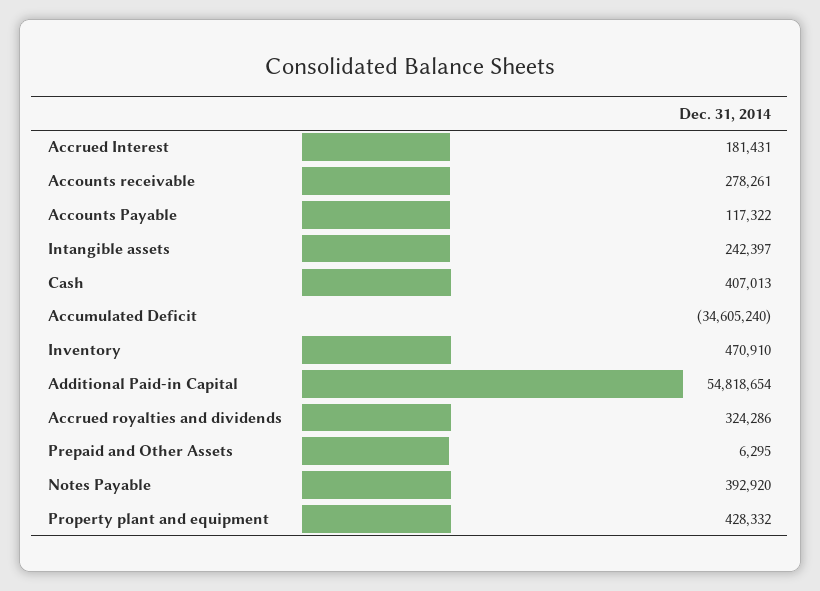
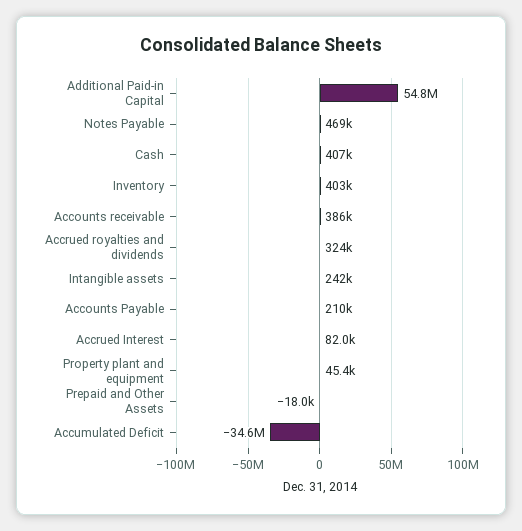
  {
-   "Accrued Interest": 181431,
+   "Accrued Interest": 82000,
-   "Accounts receivable": 278261,
+   "Accounts receivable": 386000,
-   "Accounts Payable": 117322,
+   "Accounts Payable": 210000,
    "Intangible assets": 242397,
    "Cash": 407013,
    "Accumulated Deficit": -34605240,
-   "Inventory": 470910,
+   "Inventory": 403000,
    "Additional Paid-in Capital": 54818654,
    "Accrued royalties and dividends": 324286,
-   "Prepaid and Other Assets": 6295,
+   "Prepaid and Other Assets": -18000,
-   "Notes Payable": 392920,
+   "Notes Payable": 469000,
-   "Property plant and equipment": 428332
+   "Property plant and equipment": 45400
  }

